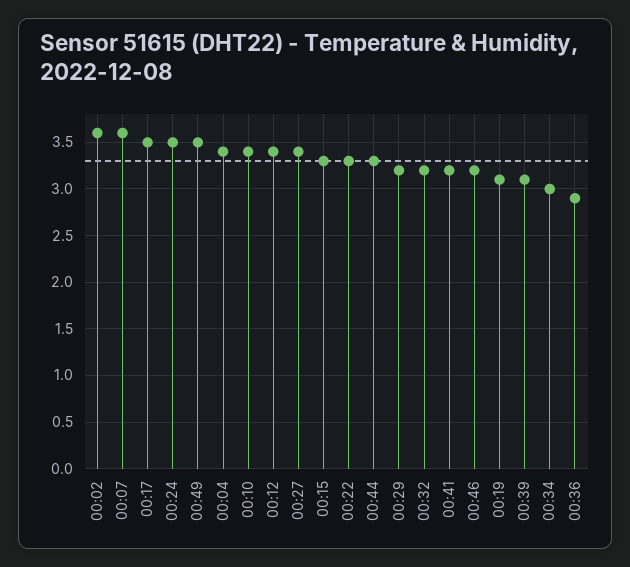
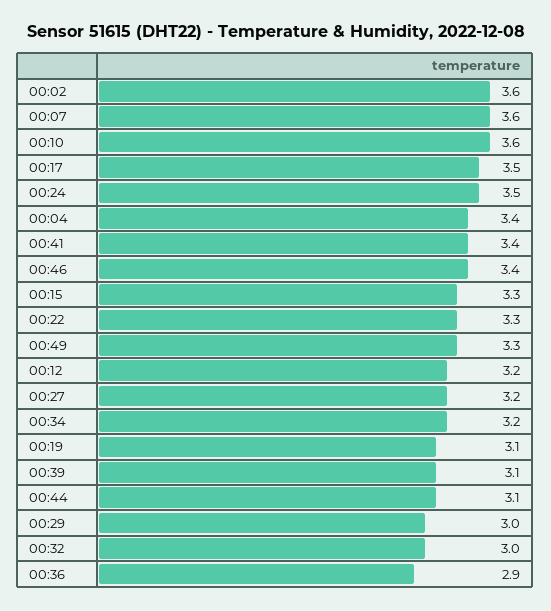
  {
    "00:02": 3.6,
    "00:07": 3.6,
    "00:17": 3.5,
    "00:24": 3.5,
-   "00:49": 3.5,
+   "00:49": 3.3,
    "00:04": 3.4,
-   "00:10": 3.4,
+   "00:10": 3.6,
-   "00:12": 3.4,
+   "00:12": 3.2,
-   "00:27": 3.4,
+   "00:27": 3.2,
    "00:15": 3.3,
    "00:22": 3.3,
-   "00:44": 3.3,
+   "00:44": 3.1,
-   "00:29": 3.2,
+   "00:29": 3,
-   "00:32": 3.2,
+   "00:32": 3,
-   "00:41": 3.2,
+   "00:41": 3.4,
-   "00:46": 3.2,
+   "00:46": 3.4,
    "00:19": 3.1,
    "00:39": 3.1,
-   "00:34": 3,
+   "00:34": 3.2,
    "00:36": 2.9
  }

